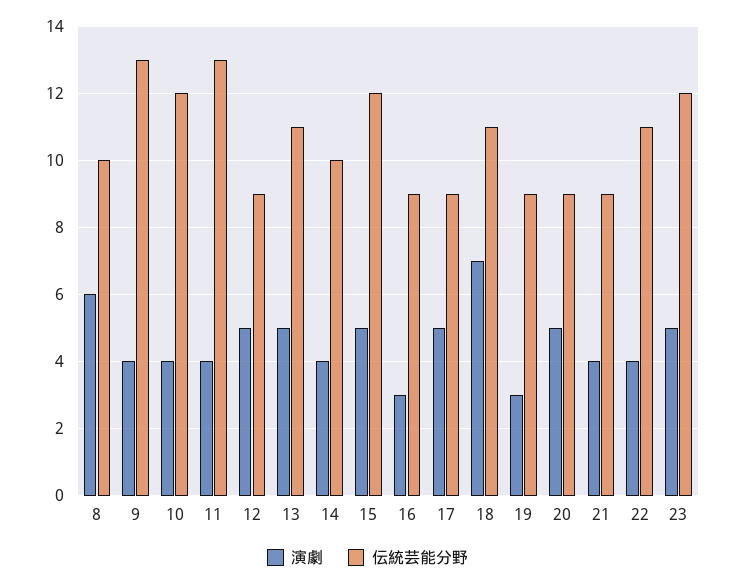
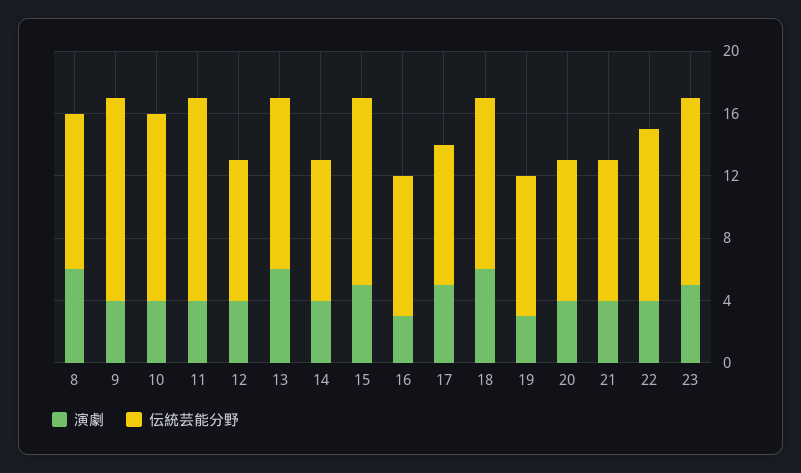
  {
    "演劇": {
      "8": 6,
      "9": 4,
      "10": 4,
      "11": 4,
-     "12": 5,
+     "12": 4,
-     "13": 5,
+     "13": 6,
      "14": 4,
      "15": 5,
      "16": 3,
      "17": 5,
-     "18": 7,
+     "18": 6,
      "19": 3,
-     "20": 5,
+     "20": 4,
      "21": 4,
      "22": 4,
      "23": 5
    },
    "伝統芸能分野": {
      "8": 10,
      "9": 13,
      "10": 12,
      "11": 13,
      "12": 9,
      "13": 11,
-     "14": 10,
+     "14": 9,
      "15": 12,
      "16": 9,
      "17": 9,
      "18": 11,
      "19": 9,
      "20": 9,
      "21": 9,
      "22": 11,
      "23": 12
    }
  }

